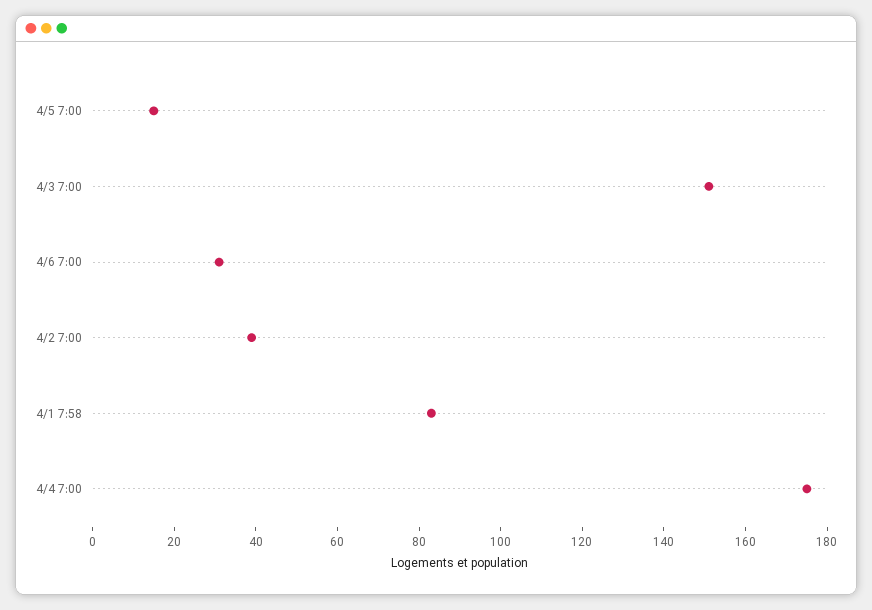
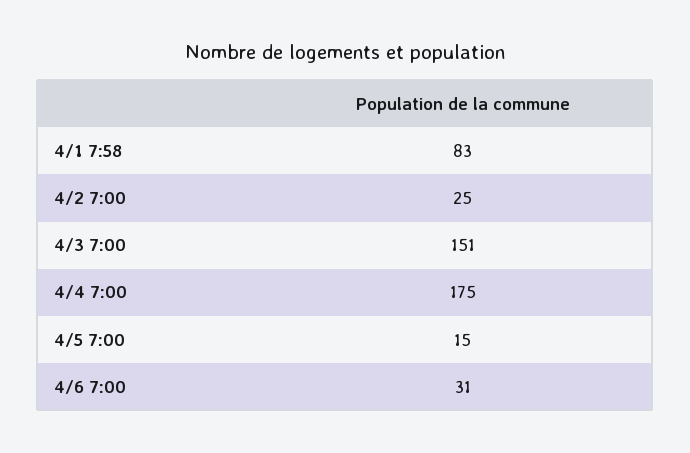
  {
    "4/5 7:00": 15,
    "4/3 7:00": 151,
    "4/6 7:00": 31,
-   "4/2 7:00": 40,
+   "4/2 7:00": 25,
    "4/1 7:58": 83,
    "4/4 7:00": 175
  }

